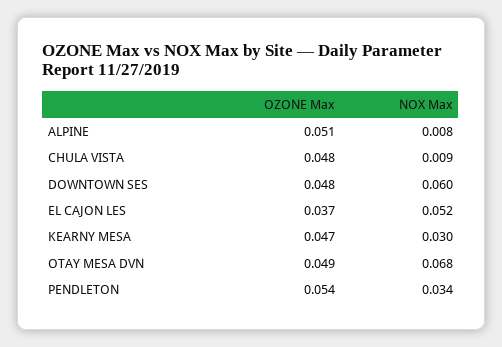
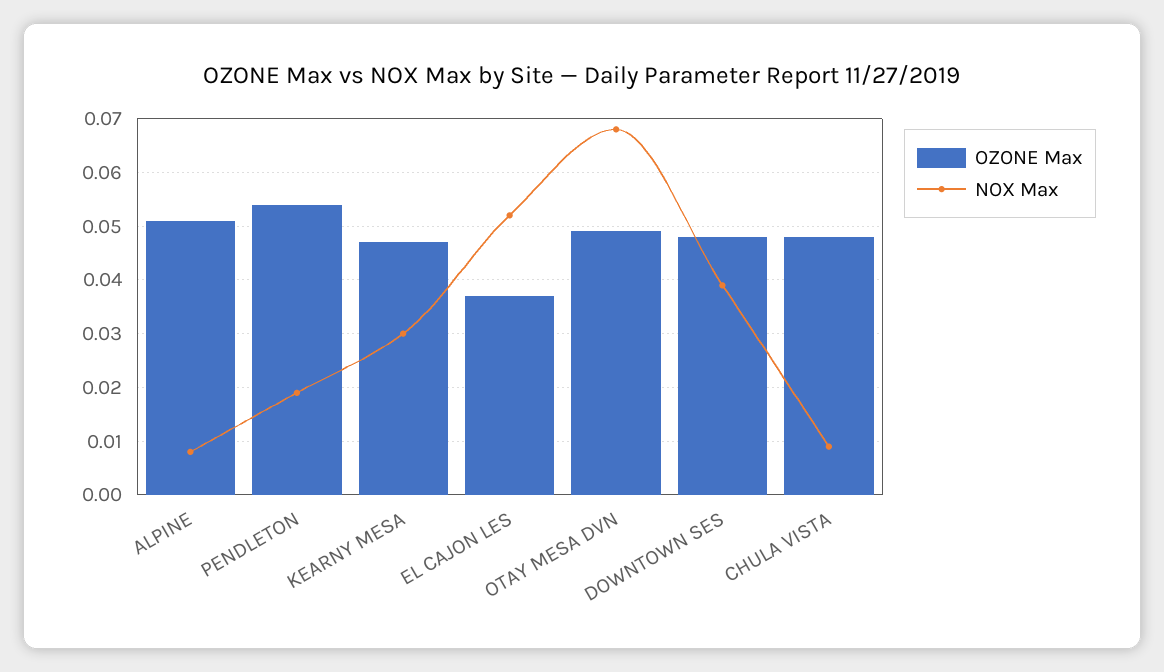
  {
    "OZONE Max": {
      "ALPINE": 0.051,
      "CHULA VISTA": 0.048,
      "DOWNTOWN SES": 0.048,
      "EL CAJON LES": 0.037,
      "KEARNY MESA": 0.047,
      "OTAY MESA DVN": 0.049,
      "PENDLETON": 0.054
    },
    "NOX Max": {
      "ALPINE": 0.008,
      "CHULA VISTA": 0.009,
-     "DOWNTOWN SES": 0.06,
+     "DOWNTOWN SES": 0.04,
      "EL CAJON LES": 0.052,
      "KEARNY MESA": 0.03,
      "OTAY MESA DVN": 0.068,
-     "PENDLETON": 0.034
+     "PENDLETON": 0.02
    }
  }

